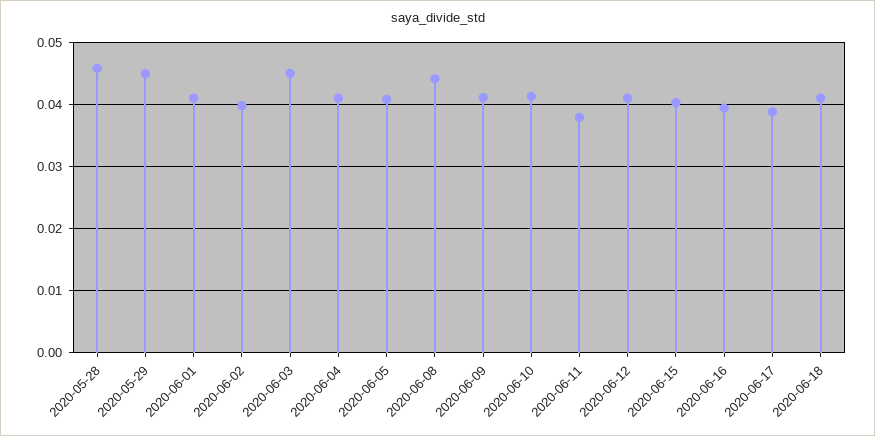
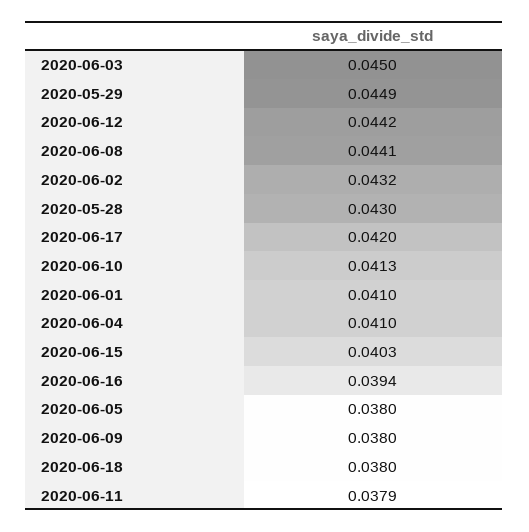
  {
-   "2020-05-28": 0.046,
+   "2020-05-28": 0.043,
    "2020-05-29": 0.0449,
    "2020-06-01": 0.041,
-   "2020-06-02": 0.04,
+   "2020-06-02": 0.0432,
    "2020-06-03": 0.045,
    "2020-06-04": 0.041,
-   "2020-06-05": 0.041,
+   "2020-06-05": 0.038,
    "2020-06-08": 0.0441,
-   "2020-06-09": 0.041,
+   "2020-06-09": 0.038,
    "2020-06-10": 0.0413,
    "2020-06-11": 0.0379,
-   "2020-06-12": 0.041,
+   "2020-06-12": 0.0442,
    "2020-06-15": 0.0403,
    "2020-06-16": 0.0394,
-   "2020-06-17": 0.039,
+   "2020-06-17": 0.042,
-   "2020-06-18": 0.041
+   "2020-06-18": 0.038
  }

